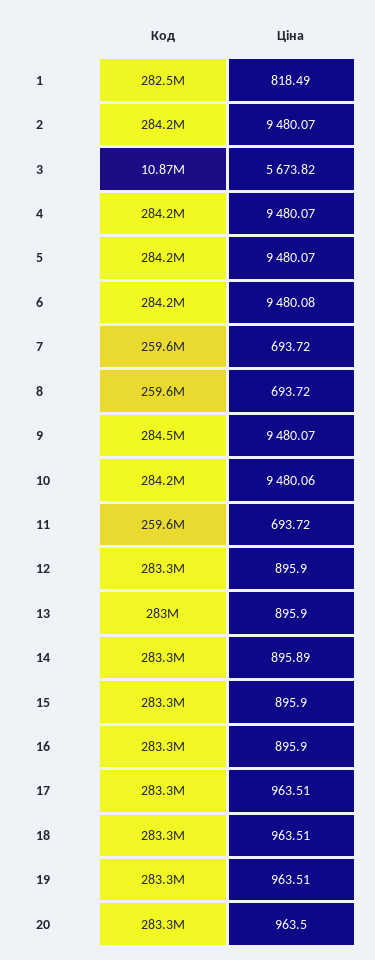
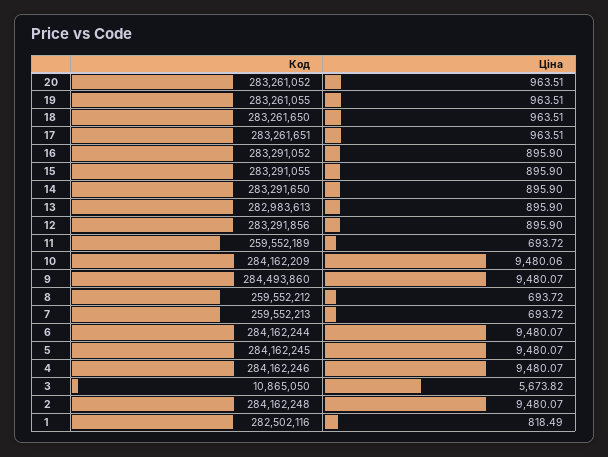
  {
    "Код": {
      "1": 282502116,
      "2": 284162248,
      "3": 10865050,
      "4": 284162246,
      "5": 284162245,
      "6": 284162244,
      "7": 259552213,
      "8": 259552212,
      "9": 284493860,
      "10": 284162209,
      "11": 259552189,
      "12": 283291856,
      "13": 282983613,
      "14": 283291650,
      "15": 283291055,
      "16": 283291052,
      "17": 283261651,
      "18": 283261650,
      "19": 283261055,
      "20": 283261052
    },
    "Ціна": {
      "1": 818.49,
      "2": 9480.07,
      "3": 5673.82,
      "4": 9480.07,
      "5": 9480.07,
-     "6": 9480.08,
+     "6": 9480.07,
      "7": 693.72,
      "8": 693.72,
      "9": 9480.07,
      "10": 9480.06,
      "11": 693.72,
      "12": 895.9,
      "13": 895.9,
-     "14": 895.89,
+     "14": 895.9,
      "15": 895.9,
      "16": 895.9,
      "17": 963.51,
      "18": 963.51,
      "19": 963.51,
-     "20": 963.5
+     "20": 963.51
    }
  }

